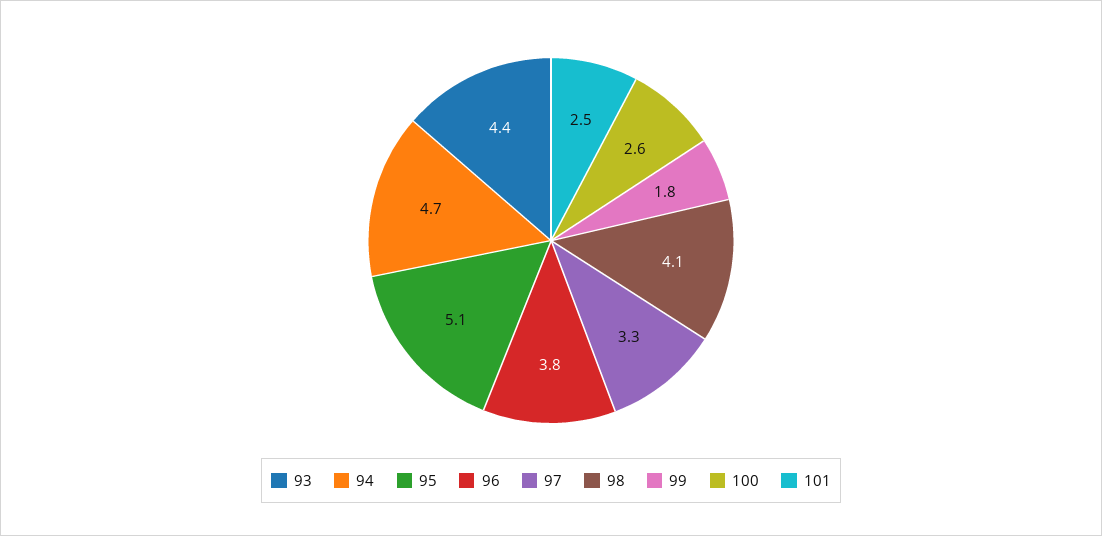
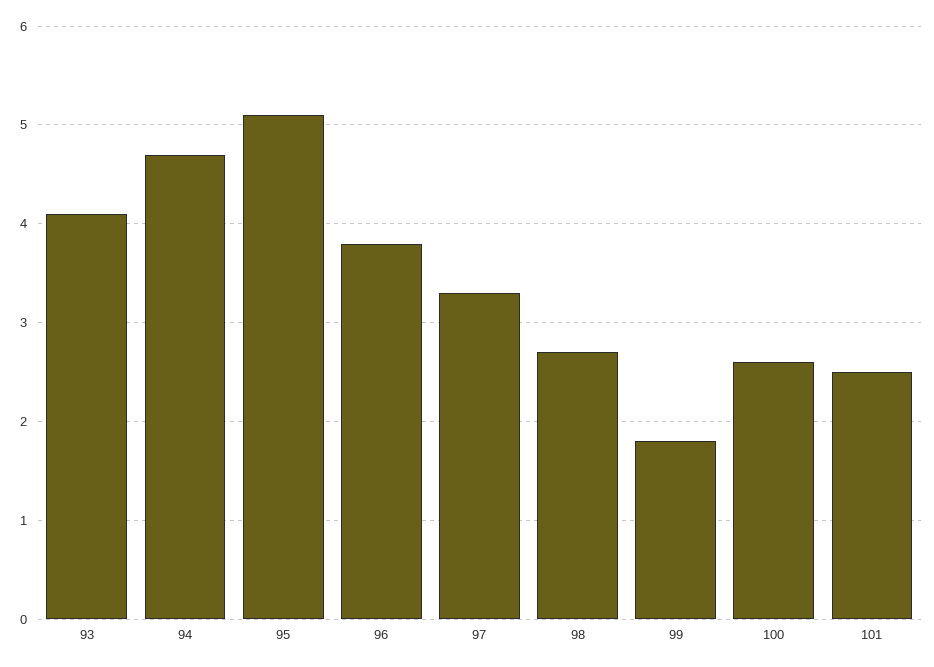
  {
-   "93": 4.4,
+   "93": 4.1,
    "94": 4.7,
    "95": 5.1,
    "96": 3.8,
    "97": 3.3,
-   "98": 4.1,
+   "98": 2.7,
    "99": 1.8,
    "100": 2.6,
    "101": 2.5
  }

